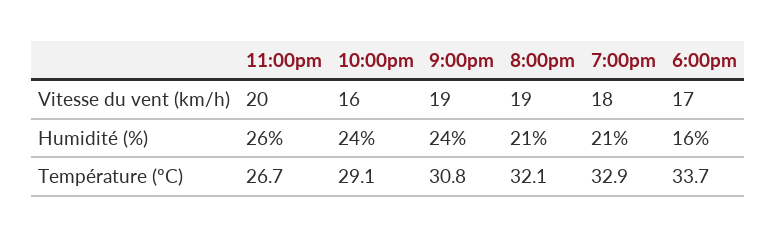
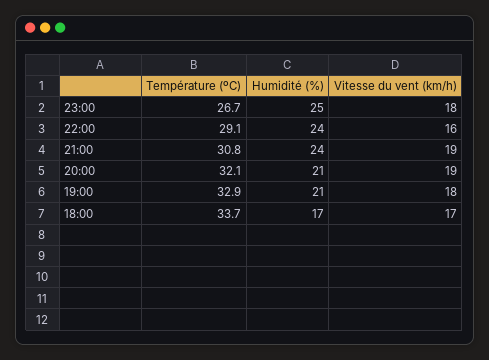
  {
    "11:00pm": {
-     "Vitesse du vent (km/h)": 20,
+     "Vitesse du vent (km/h)": 18,
-     "Humidité (%)": 26,
+     "Humidité (%)": 25,
      "Température (ºC)": 26.7
    },
    "10:00pm": {
      "Vitesse du vent (km/h)": 16,
      "Humidité (%)": 24,
      "Température (ºC)": 29.1
    },
    "9:00pm": {
      "Vitesse du vent (km/h)": 19,
      "Humidité (%)": 24,
      "Température (ºC)": 30.8
    },
    "8:00pm": {
      "Vitesse du vent (km/h)": 19,
      "Humidité (%)": 21,
      "Température (ºC)": 32.1
    },
    "7:00pm": {
      "Vitesse du vent (km/h)": 18,
      "Humidité (%)": 21,
      "Température (ºC)": 32.9
    },
    "6:00pm": {
      "Vitesse du vent (km/h)": 17,
-     "Humidité (%)": 16,
+     "Humidité (%)": 17,
      "Température (ºC)": 33.7
    }
  }

